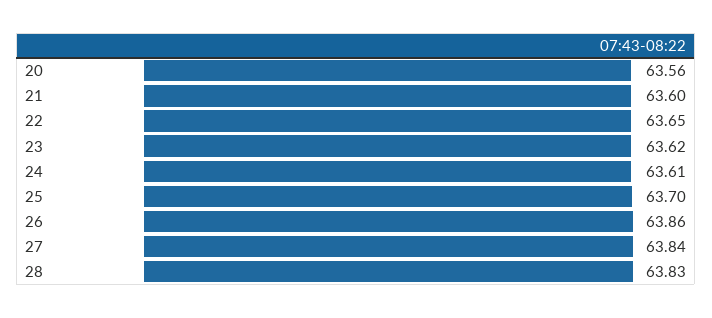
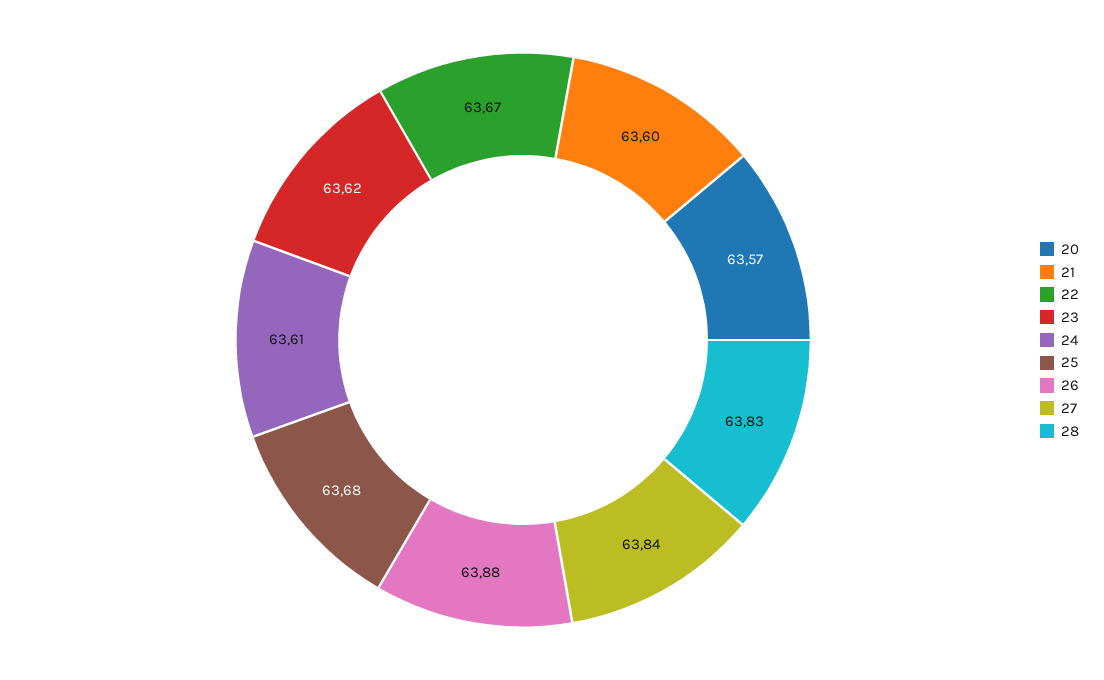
  {
-   "20": 63.56,
+   "20": 63.57,
    "21": 63.6,
-   "22": 63.65,
+   "22": 63.67,
    "23": 63.62,
    "24": 63.61,
-   "25": 63.7,
+   "25": 63.68,
-   "26": 63.86,
+   "26": 63.88,
    "27": 63.84,
    "28": 63.83
  }

